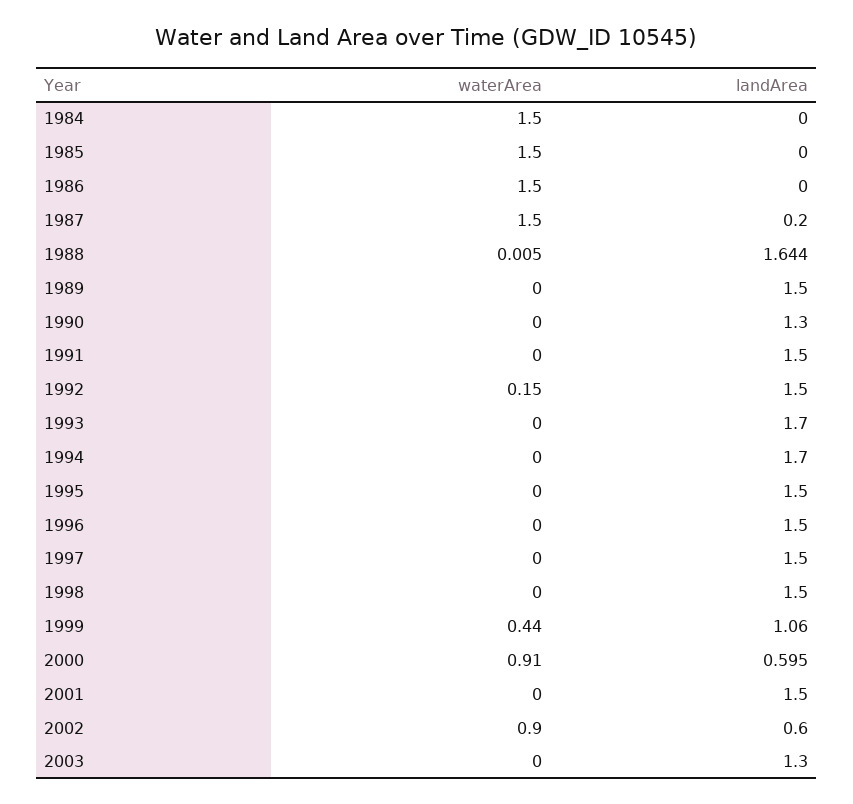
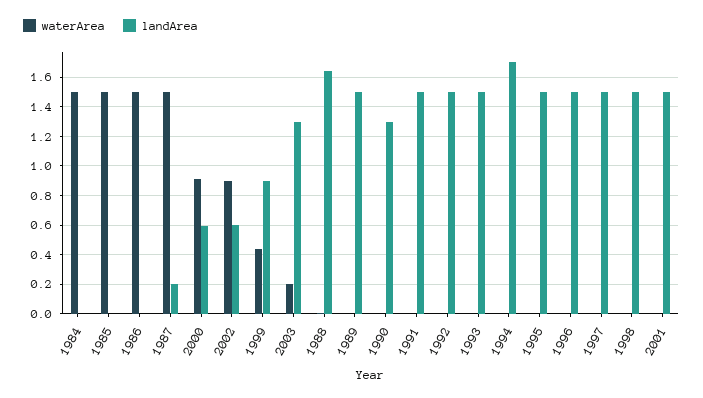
  {
    "waterArea": {
      "1984": 1.5,
      "1985": 1.5,
      "1986": 1.5,
      "1987": 1.5,
      "1988": 0.005,
      "1989": 0,
      "1990": 0,
      "1991": 0,
-     "1992": 0.15,
+     "1992": 0,
      "1993": 0,
      "1994": 0,
      "1995": 0,
      "1996": 0,
      "1997": 0,
      "1998": 0,
      "1999": 0.44,
      "2000": 0.91,
      "2001": 0,
      "2002": 0.9,
-     "2003": 0
+     "2003": 0.2
    },
    "landArea": {
      "1984": 0,
      "1985": 0,
      "1986": 0,
      "1987": 0.2,
      "1988": 1.644,
      "1989": 1.5,
      "1990": 1.3,
      "1991": 1.5,
      "1992": 1.5,
-     "1993": 1.7,
+     "1993": 1.5,
      "1994": 1.7,
      "1995": 1.5,
      "1996": 1.5,
      "1997": 1.5,
      "1998": 1.5,
-     "1999": 1.06,
+     "1999": 0.9,
      "2000": 0.595,
      "2001": 1.5,
      "2002": 0.6,
      "2003": 1.3
    }
  }

